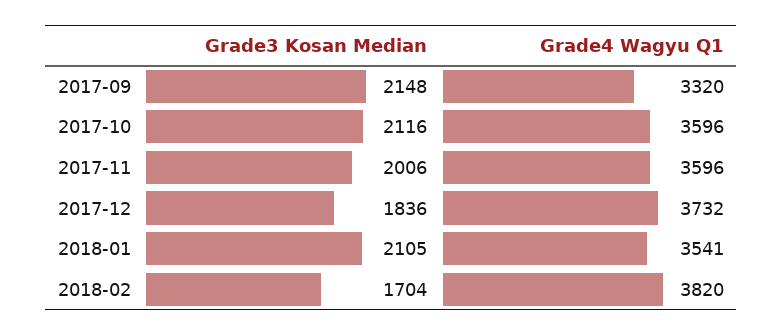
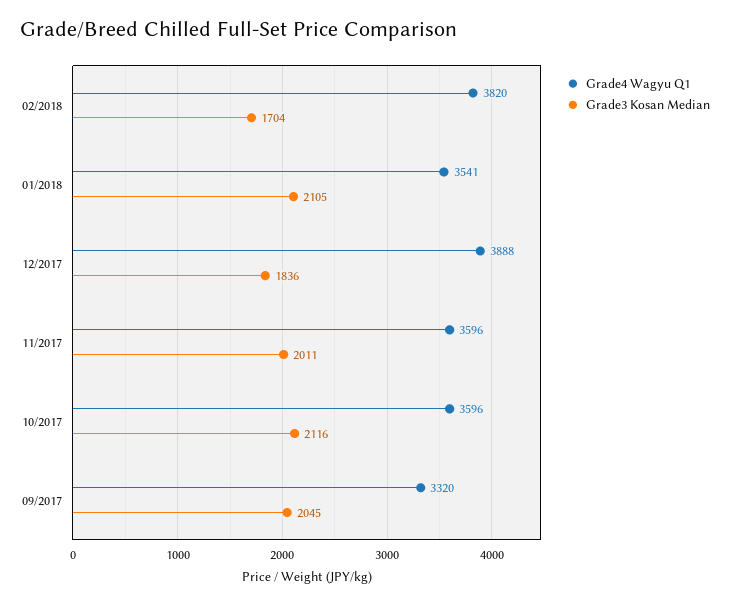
  {
    "Grade3 Kosan Median": {
-     "2017-09": 2148,
+     "2017-09": 2045,
      "2017-10": 2116,
-     "2017-11": 2006,
+     "2017-11": 2011,
      "2017-12": 1836,
      "2018-01": 2105,
      "2018-02": 1704
    },
    "Grade4 Wagyu Q1": {
      "2017-09": 3320,
      "2017-10": 3596,
      "2017-11": 3596,
-     "2017-12": 3732,
+     "2017-12": 3888,
      "2018-01": 3541,
      "2018-02": 3820
    }
  }

